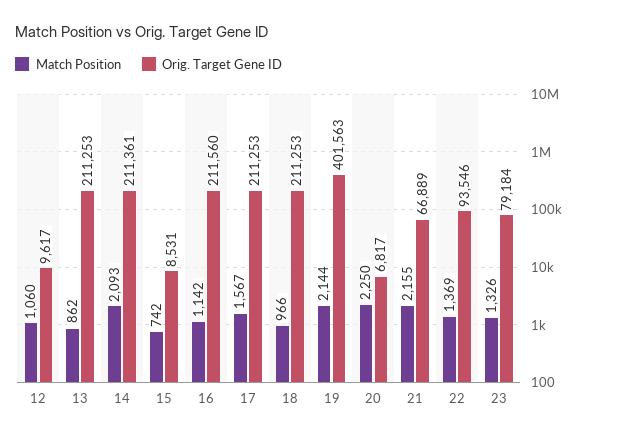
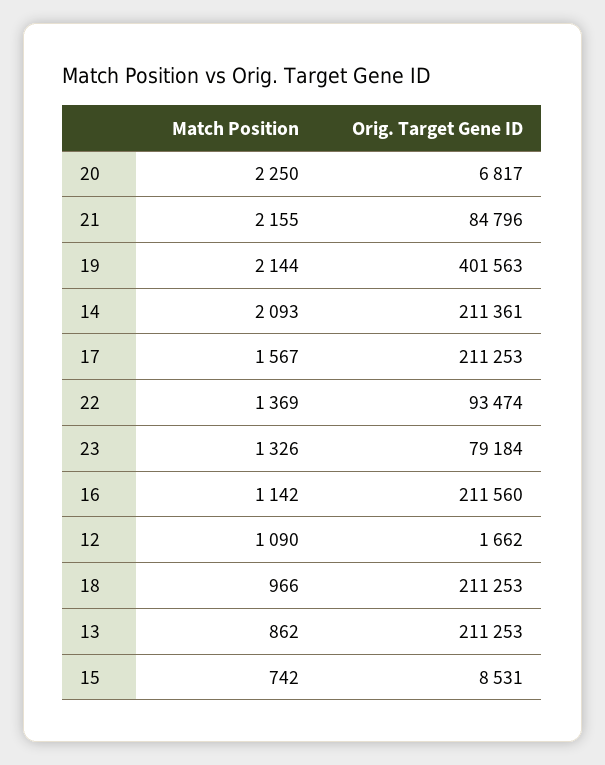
  {
    "Match Position": {
-     "12": 1060,
+     "12": 1090,
      "13": 862,
      "14": 2093,
      "15": 742,
      "16": 1142,
      "17": 1567,
      "18": 966,
      "19": 2144,
      "20": 2250,
      "21": 2155,
      "22": 1369,
      "23": 1326
    },
    "Orig. Target Gene ID": {
-     "12": 9617,
+     "12": 1662,
      "13": 211253,
      "14": 211361,
      "15": 8531,
      "16": 211560,
      "17": 211253,
      "18": 211253,
      "19": 401563,
      "20": 6817,
-     "21": 66889,
+     "21": 84796,
-     "22": 93546,
+     "22": 93474,
      "23": 79184
    }
  }

